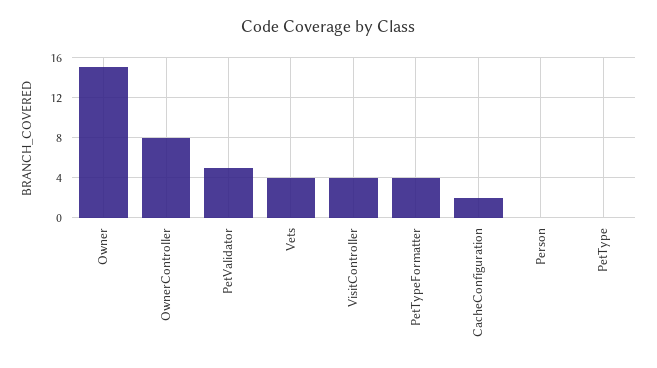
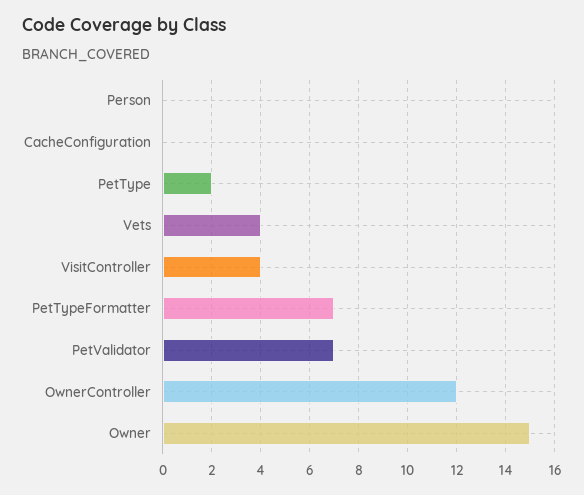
  {
    "Owner": 15,
-   "OwnerController": 8,
+   "OwnerController": 12,
-   "PetValidator": 5,
+   "PetValidator": 7,
    "Vets": 4,
    "VisitController": 4,
-   "PetTypeFormatter": 4,
+   "PetTypeFormatter": 7,
-   "CacheConfiguration": 2,
+   "CacheConfiguration": 0,
    "Person": 0,
-   "PetType": 0
+   "PetType": 2
  }

